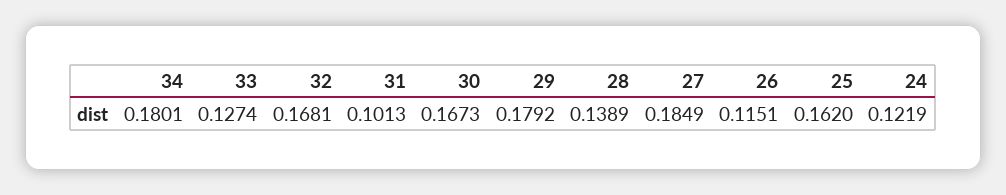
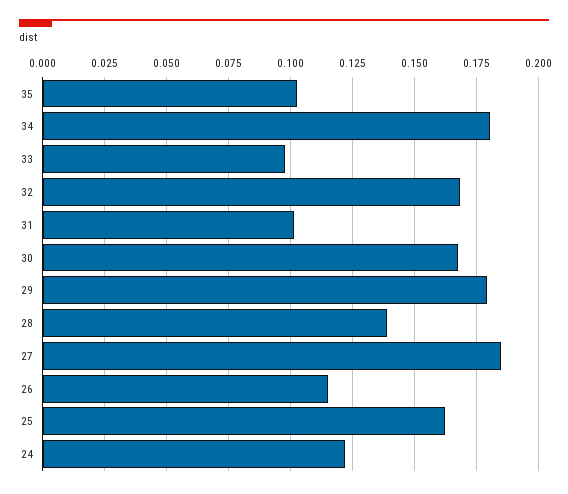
  {
    "34": 0.1801,
-   "33": 0.1274,
+   "33": 0.0975,
    "32": 0.1681,
    "31": 0.1013,
    "30": 0.1673,
    "29": 0.1792,
    "28": 0.1389,
    "27": 0.1849,
    "26": 0.1151,
    "25": 0.162,
-   "24": 0.1219
+   "24": 0.1219,
+   "35": 0.1025
  }

